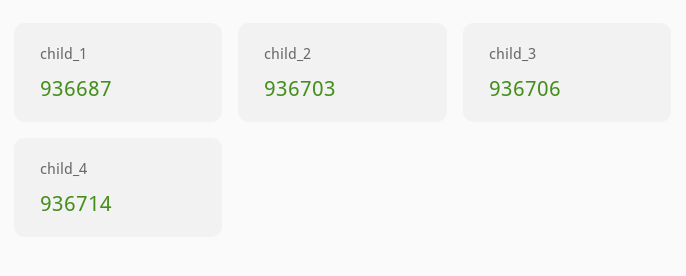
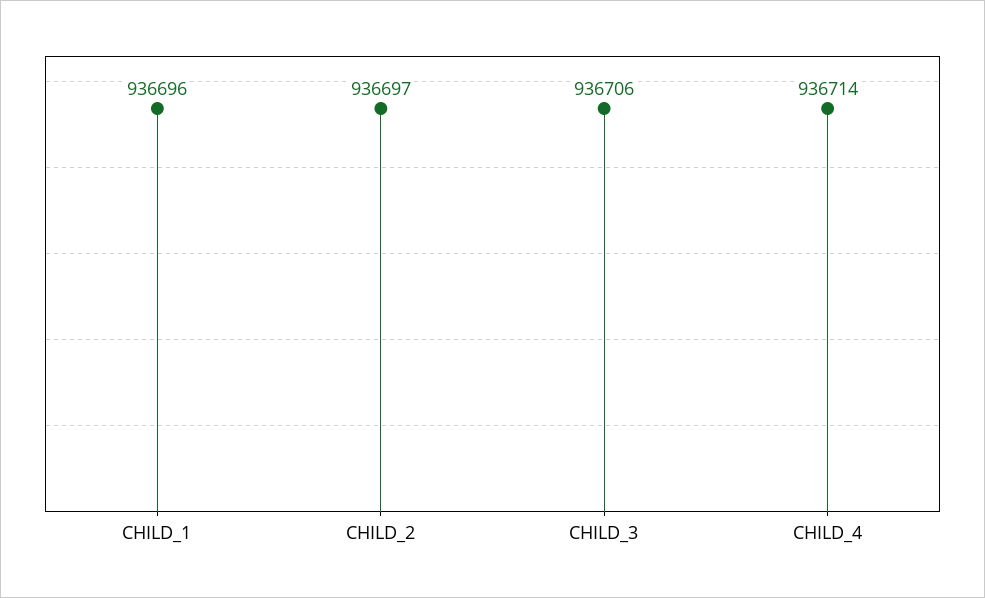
  {
-   "child_1": 936687,
+   "child_1": 936696,
-   "child_2": 936703,
+   "child_2": 936697,
    "child_3": 936706,
    "child_4": 936714
  }

